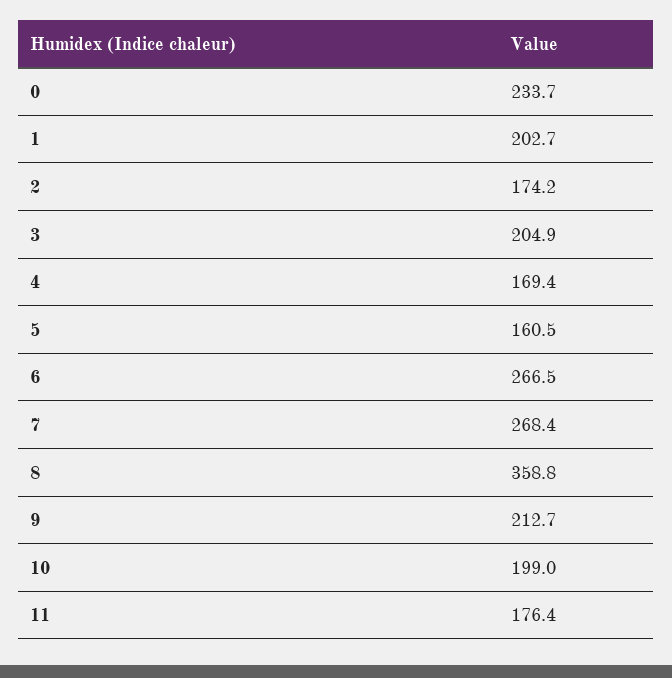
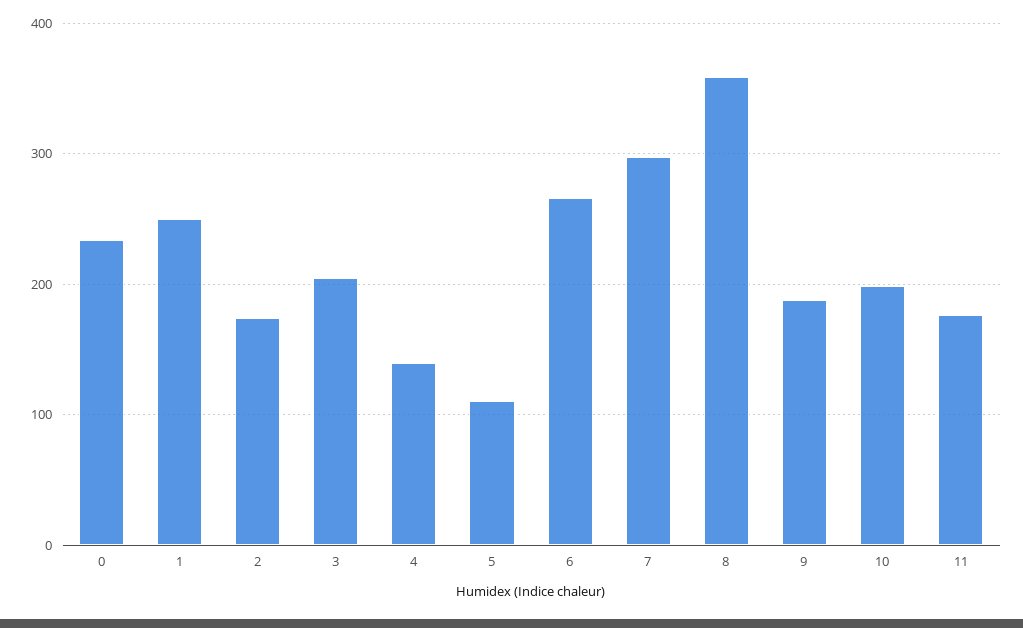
  {
    "0": 233.7,
-   "1": 202.7,
+   "1": 250,
    "2": 174.2,
    "3": 204.9,
-   "4": 169.4,
+   "4": 140,
-   "5": 160.5,
+   "5": 110,
    "6": 266.5,
-   "7": 268.4,
+   "7": 300,
    "8": 358.8,
-   "9": 212.7,
+   "9": 190,
    "10": 199,
    "11": 176.4
  }

